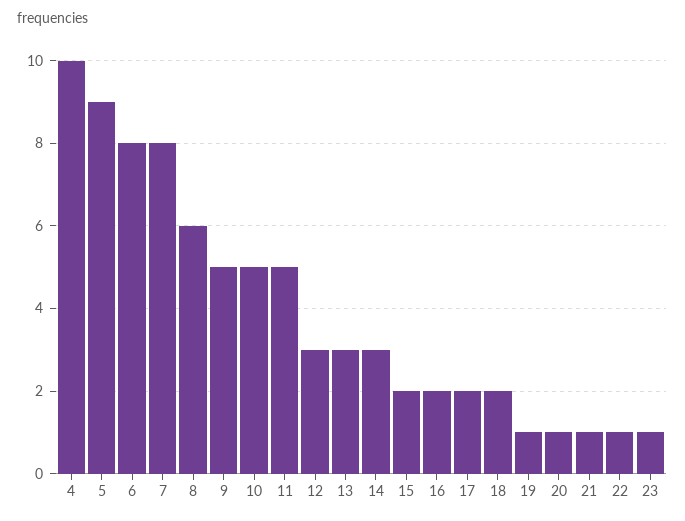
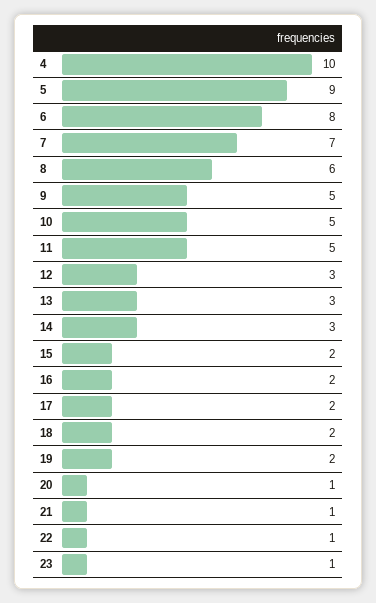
  {
    "4": 10,
    "5": 9,
    "6": 8,
-   "7": 8,
+   "7": 7,
    "8": 6,
    "9": 5,
    "10": 5,
    "11": 5,
    "12": 3,
    "13": 3,
    "14": 3,
    "15": 2,
    "16": 2,
    "17": 2,
    "18": 2,
-   "19": 1,
+   "19": 2,
    "20": 1,
    "21": 1,
    "22": 1,
    "23": 1
  }

